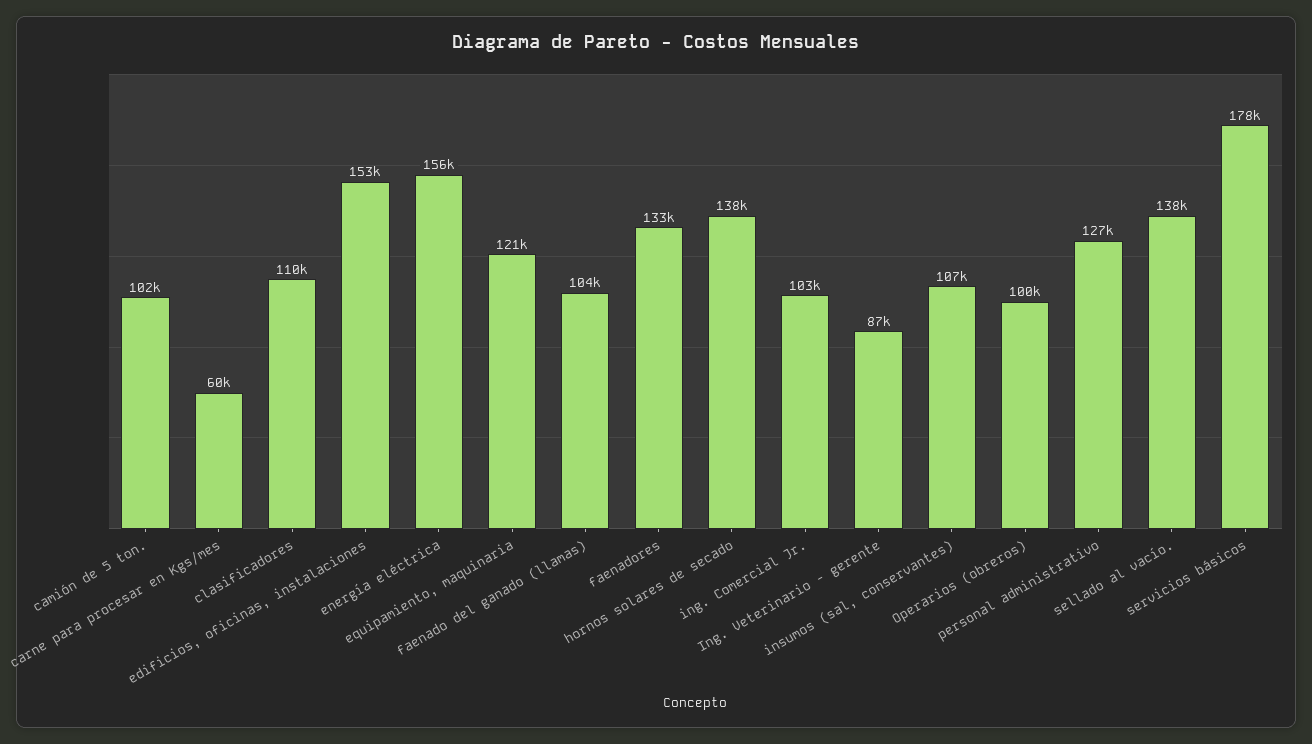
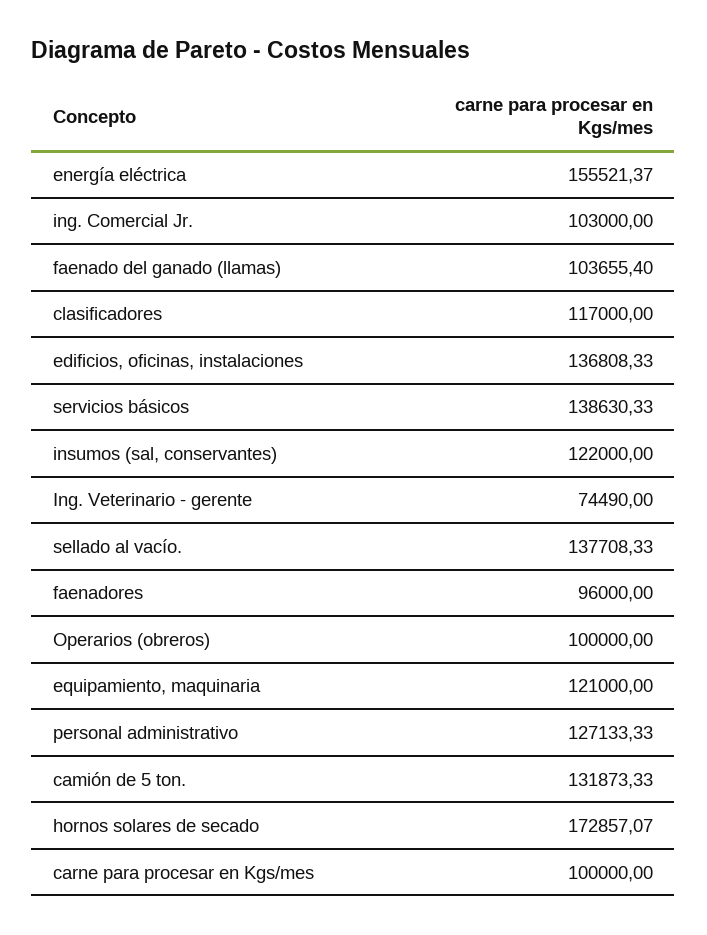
  {
-   "camión de 5 ton.": 102000,
+   "camión de 5 ton.": 131873.33,
-   "carne para procesar en Kgs/mes": 60000,
+   "carne para procesar en Kgs/mes": 100000,
-   "clasificadores": 110000,
+   "clasificadores": 117000,
-   "edificios, oficinas, instalaciones": 153000,
+   "edificios, oficinas, instalaciones": 136808.33,
    "energía eléctrica": 155521.37,
    "equipamiento, maquinaria": 121000,
    "faenado del ganado (llamas)": 103655.4,
-   "faenadores": 133000,
+   "faenadores": 96000,
-   "hornos solares de secado": 138000,
+   "hornos solares de secado": 172857.07,
    "ing. Comercial Jr.": 103000,
-   "Ing. Veterinario - gerente": 87000,
+   "Ing. Veterinario - gerente": 74490,
-   "insumos (sal, conservantes)": 107000,
+   "insumos (sal, conservantes)": 122000,
    "Operarios (obreros)": 100000,
    "personal administrativo": 127133.33,
    "sellado al vacío.": 137708.33,
-   "servicios básicos": 178000
+   "servicios básicos": 138630.33
  }

